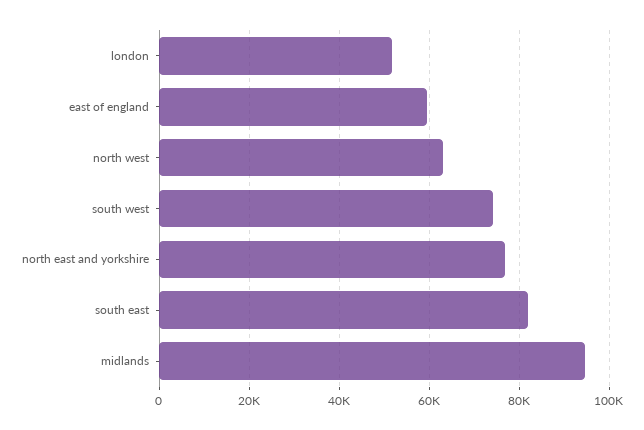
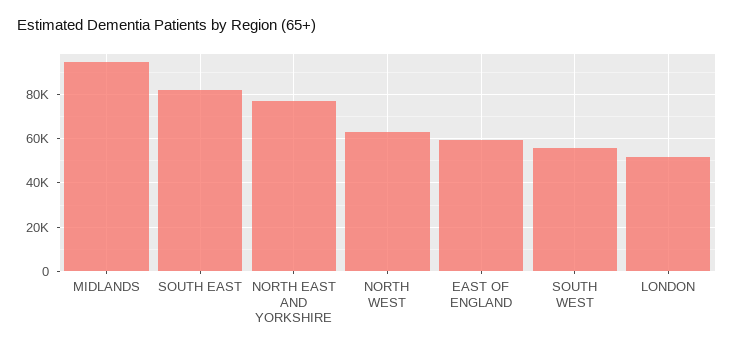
  {
    "london": 52000,
    "east of england": 60000,
    "north west": 64000,
-   "south west": 74000,
+   "south west": 55000,
    "north east and yorkshire": 76000,
    "south east": 82000,
    "midlands": 94000
  }

